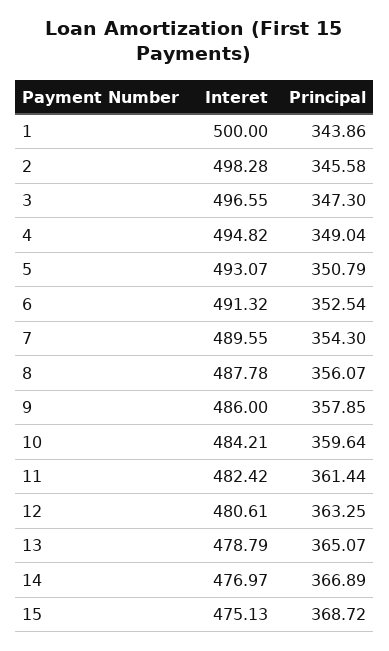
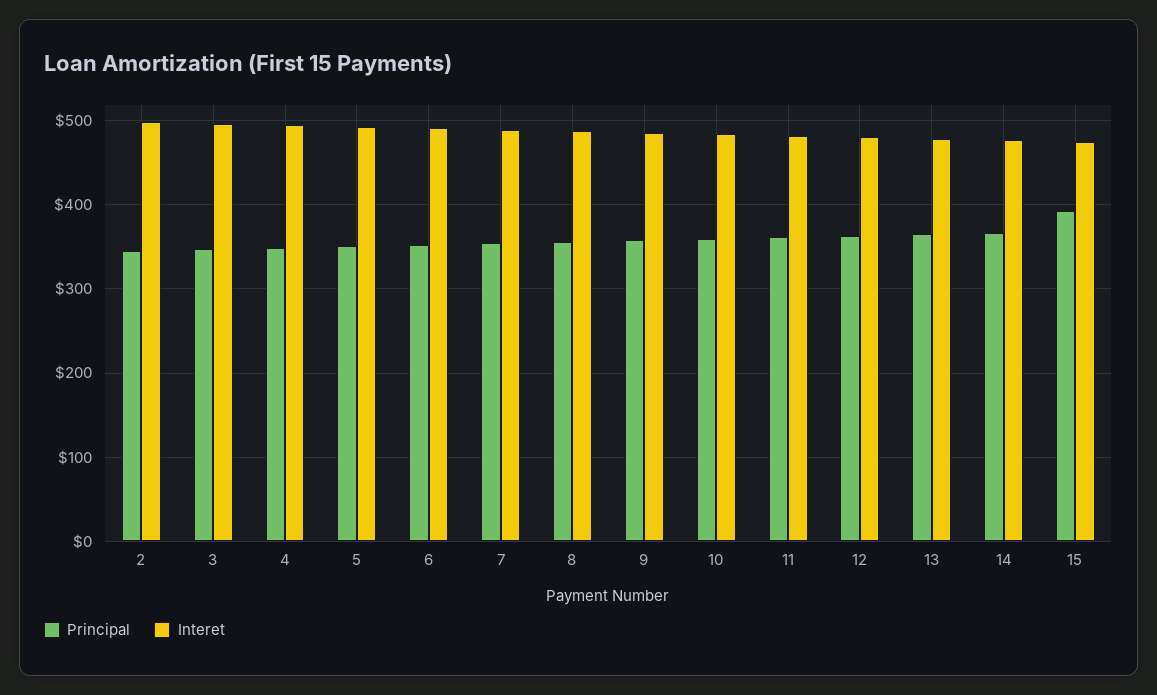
  {
    "Interet": {
-     "1": 500,
      "2": 498.28,
      "3": 496.55,
      "4": 494.82,
      "5": 493.07,
      "6": 491.32,
      "7": 489.55,
      "8": 487.78,
      "9": 486,
      "10": 484.21,
      "11": 482.42,
      "12": 480.61,
      "13": 478.79,
      "14": 476.97,
      "15": 475.13
    },
    "Principal": {
-     "1": 343.86,
      "2": 345.58,
      "3": 347.3,
      "4": 349.04,
      "5": 350.79,
      "6": 352.54,
      "7": 354.3,
      "8": 356.07,
      "9": 357.85,
      "10": 359.64,
      "11": 361.44,
      "12": 363.25,
      "13": 365.07,
      "14": 366.89,
-     "15": 368.72
+     "15": 390
    }
  }

